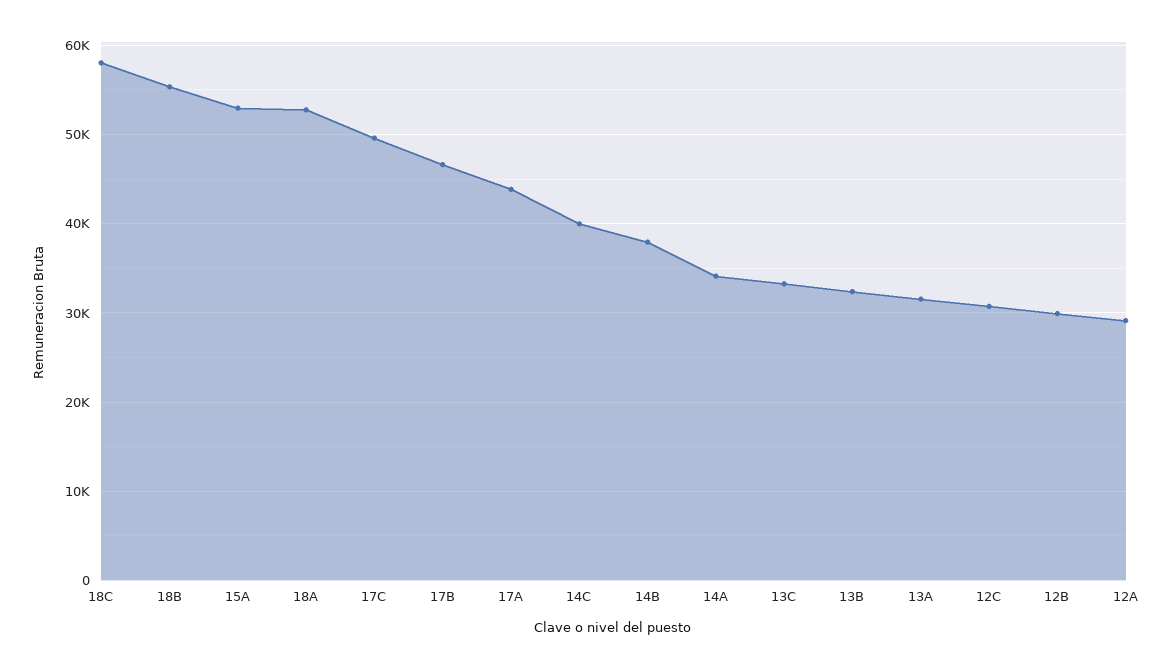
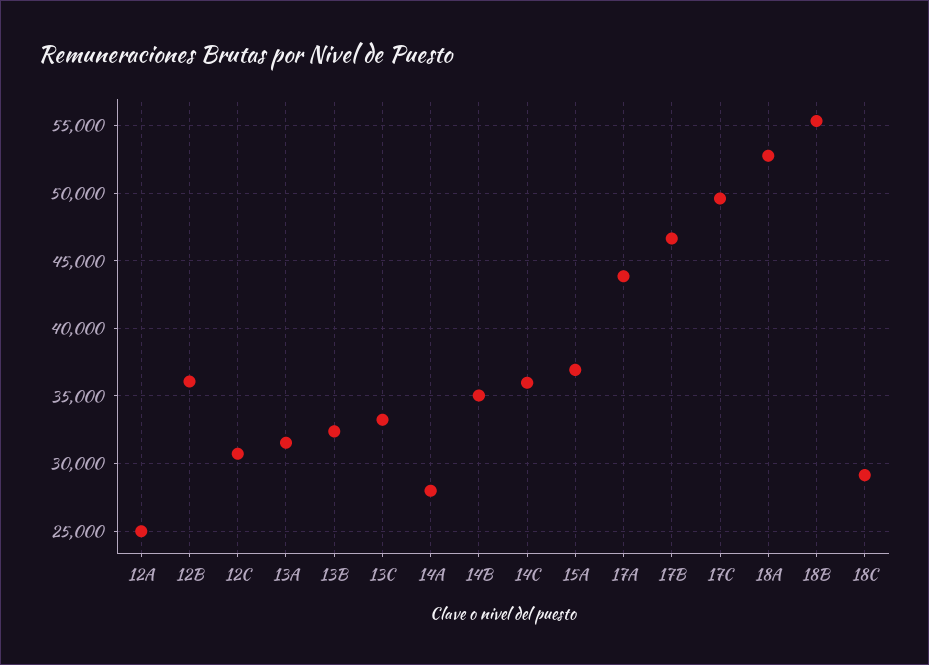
  {
-   "18C": 58000,
+   "18C": 29000,
    "18B": 55500,
-   "15A": 53000,
+   "15A": 37000,
    "18A": 53000,
    "17C": 49500,
    "17B": 46500,
    "17A": 44000,
-   "14C": 40000,
+   "14C": 36000,
-   "14B": 38000,
+   "14B": 35000,
-   "14A": 34000,
+   "14A": 28000,
    "13C": 33000,
    "13B": 32500,
    "13A": 31500,
    "12C": 30500,
-   "12B": 30000,
+   "12B": 36000,
-   "12A": 29000
+   "12A": 25000
  }

